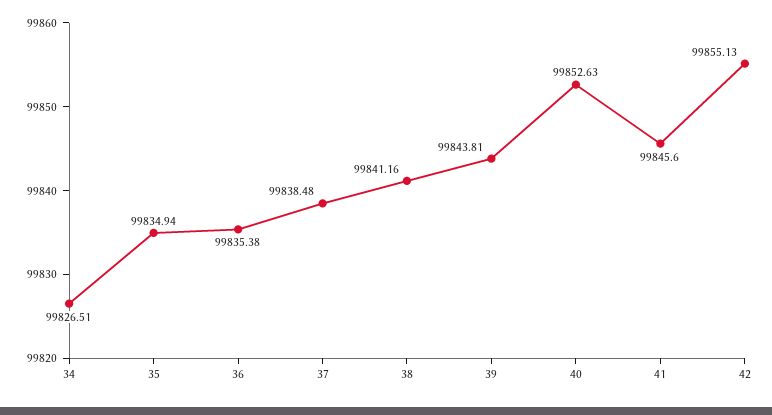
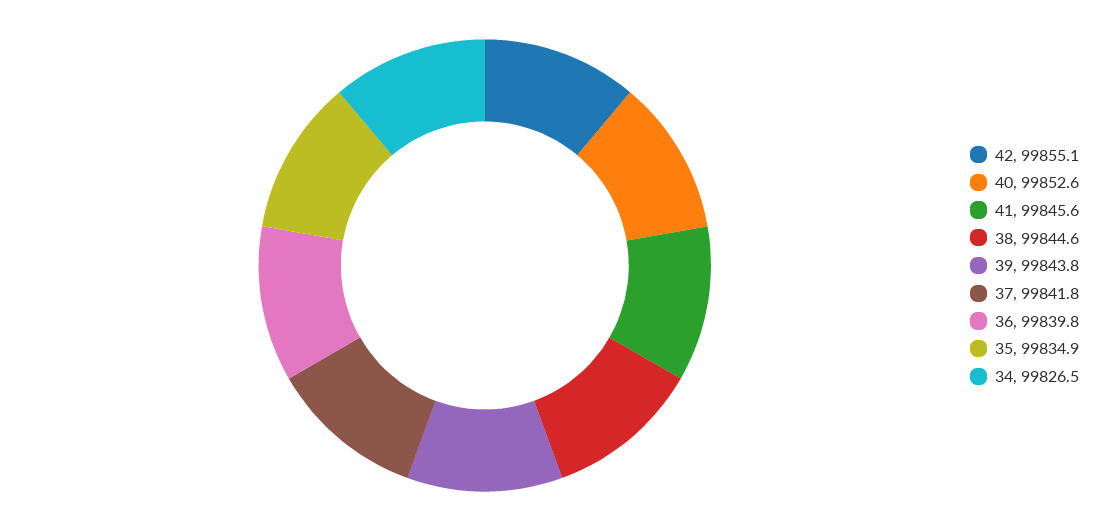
  {
    "34": 99826.51,
    "35": 99834.94,
-   "36": 99835.38,
+   "36": 99839.8,
-   "37": 99838.48,
+   "37": 99841.8,
-   "38": 99841.16,
+   "38": 99844.6,
    "39": 99843.81,
    "40": 99852.63,
    "41": 99845.6,
    "42": 99855.13
  }

